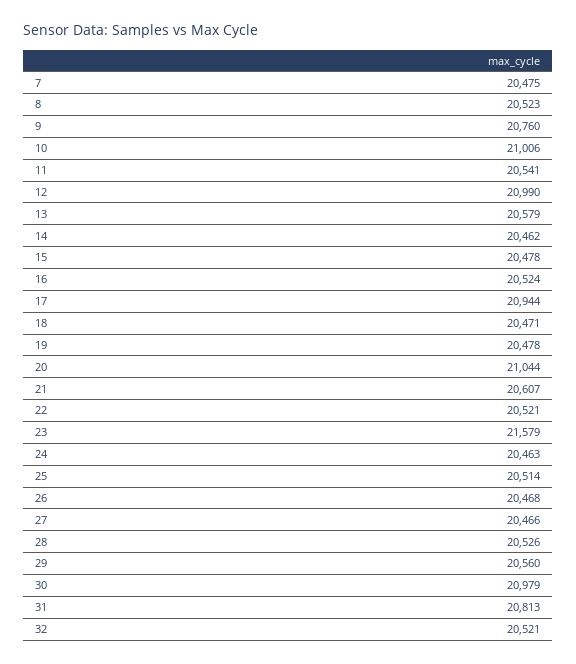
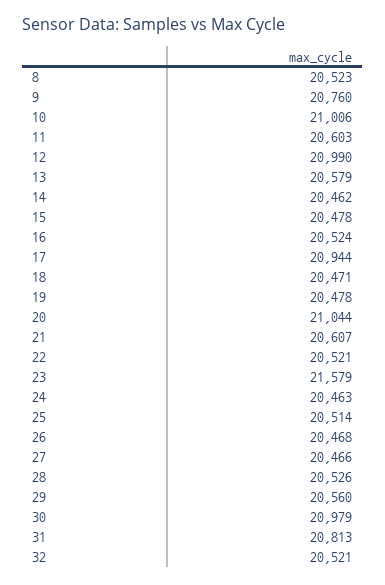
  {
-   "7": 20475,
    "8": 20523,
    "9": 20760,
    "10": 21006,
-   "11": 20541,
+   "11": 20603,
    "12": 20990,
    "13": 20579,
    "14": 20462,
    "15": 20478,
    "16": 20524,
    "17": 20944,
    "18": 20471,
    "19": 20478,
    "20": 21044,
    "21": 20607,
    "22": 20521,
    "23": 21579,
    "24": 20463,
    "25": 20514,
    "26": 20468,
    "27": 20466,
    "28": 20526,
    "29": 20560,
    "30": 20979,
    "31": 20813,
    "32": 20521
  }

